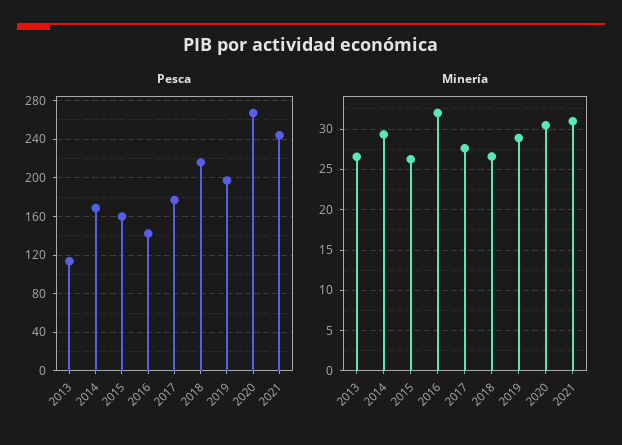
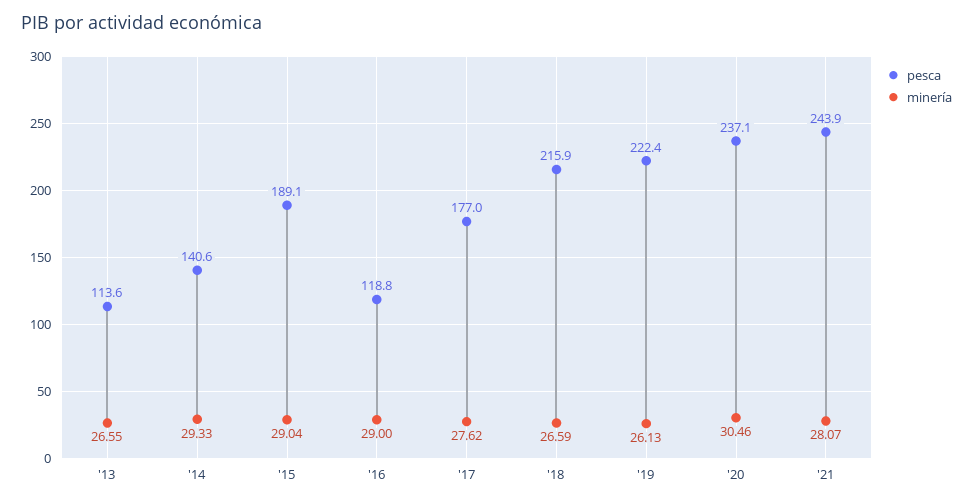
  {
    "Pesca": {
      "2013": 113.6,
-     "2014": 170,
+     "2014": 140.6,
-     "2015": 160,
+     "2015": 189.1,
-     "2016": 140,
+     "2016": 118.8,
      "2017": 177,
      "2018": 215.9,
-     "2019": 200,
+     "2019": 222.4,
-     "2020": 270,
+     "2020": 237.1,
      "2021": 243.9
    },
    "Minería": {
      "2013": 26.55,
      "2014": 29.33,
-     "2015": 26,
+     "2015": 29.04,
-     "2016": 32,
+     "2016": 29,
      "2017": 27.62,
      "2018": 26.59,
-     "2019": 29,
+     "2019": 26.13,
      "2020": 30.46,
-     "2021": 31
+     "2021": 28.07
    }
  }

